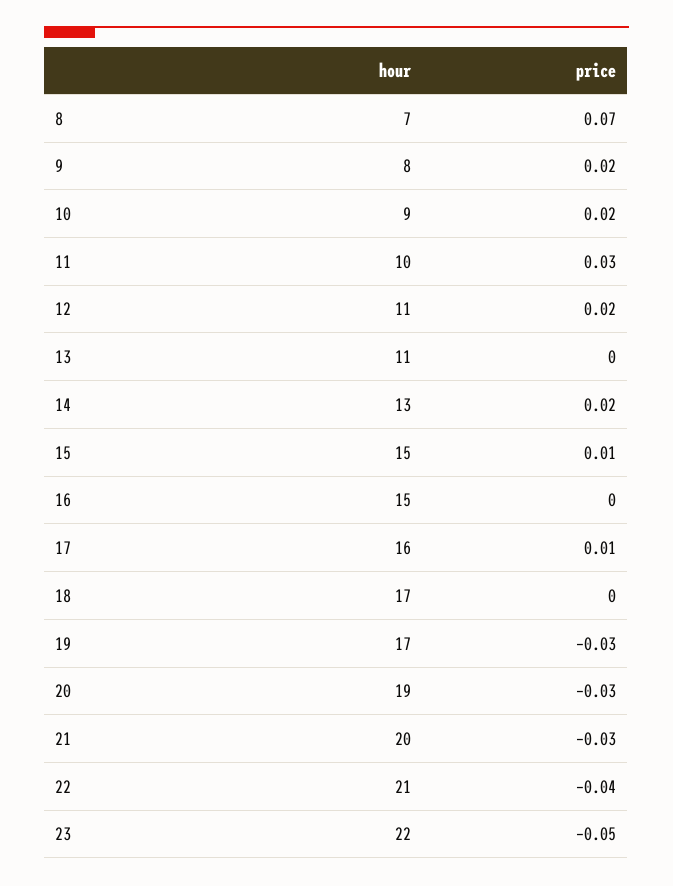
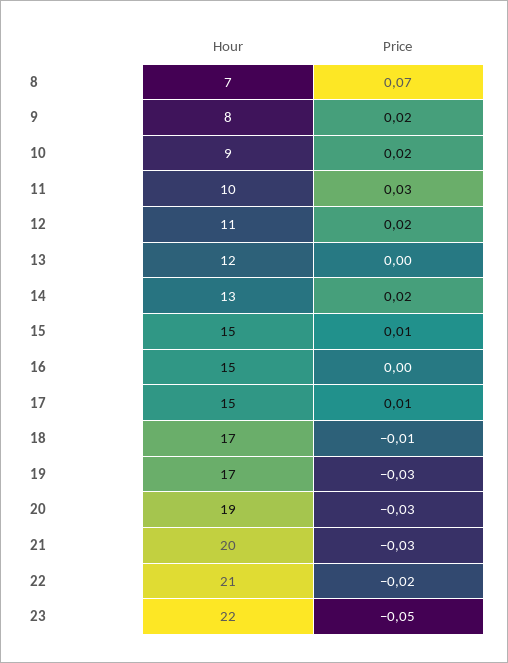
  {
    "hour": {
      "8": 7,
      "9": 8,
      "10": 9,
      "11": 10,
      "12": 11,
-     "13": 11,
+     "13": 12,
      "14": 13,
      "15": 15,
      "16": 15,
-     "17": 16,
+     "17": 15,
      "18": 17,
      "19": 17,
      "20": 19,
      "21": 20,
      "22": 21,
      "23": 22
    },
    "price": {
      "8": 0.07,
      "9": 0.02,
      "10": 0.02,
      "11": 0.03,
      "12": 0.02,
      "13": 0,
      "14": 0.02,
      "15": 0.01,
      "16": 0,
      "17": 0.01,
-     "18": 0,
+     "18": -0.01,
      "19": -0.03,
      "20": -0.03,
      "21": -0.03,
-     "22": -0.04,
+     "22": -0.02,
      "23": -0.05
    }
  }

